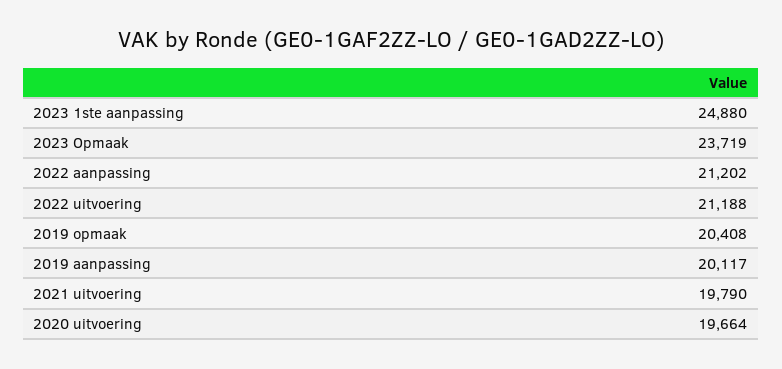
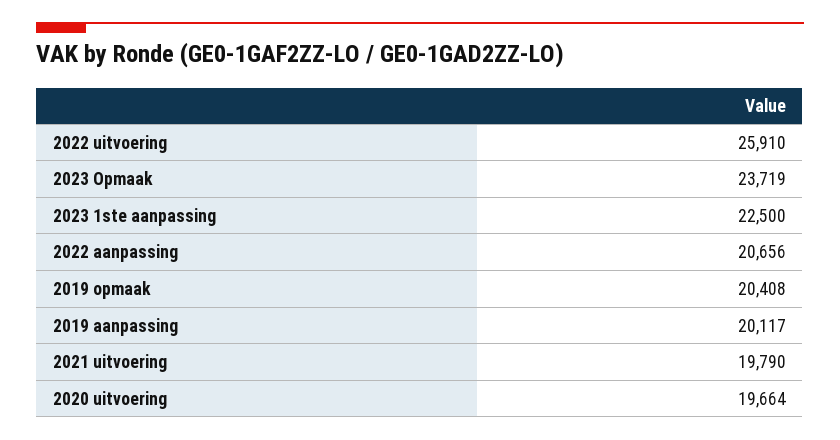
  {
-   "2023 1ste aanpassing": 24880,
+   "2023 1ste aanpassing": 22500,
    "2023 Opmaak": 23719,
-   "2022 aanpassing": 21202,
+   "2022 aanpassing": 20656,
-   "2022 uitvoering": 21188,
+   "2022 uitvoering": 25910,
    "2019 opmaak": 20408,
    "2019 aanpassing": 20117,
    "2021 uitvoering": 19790,
    "2020 uitvoering": 19664
  }

